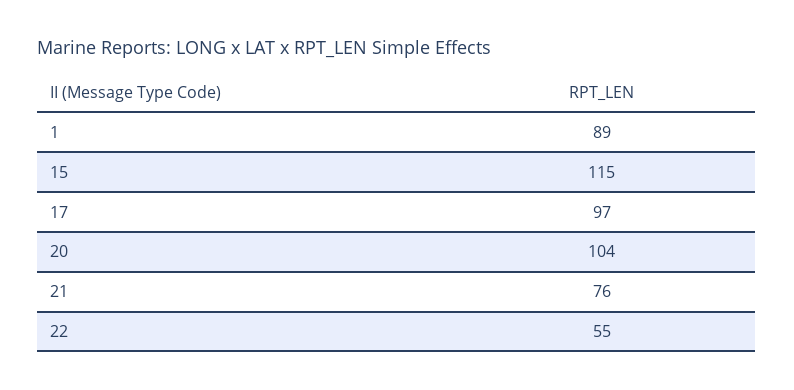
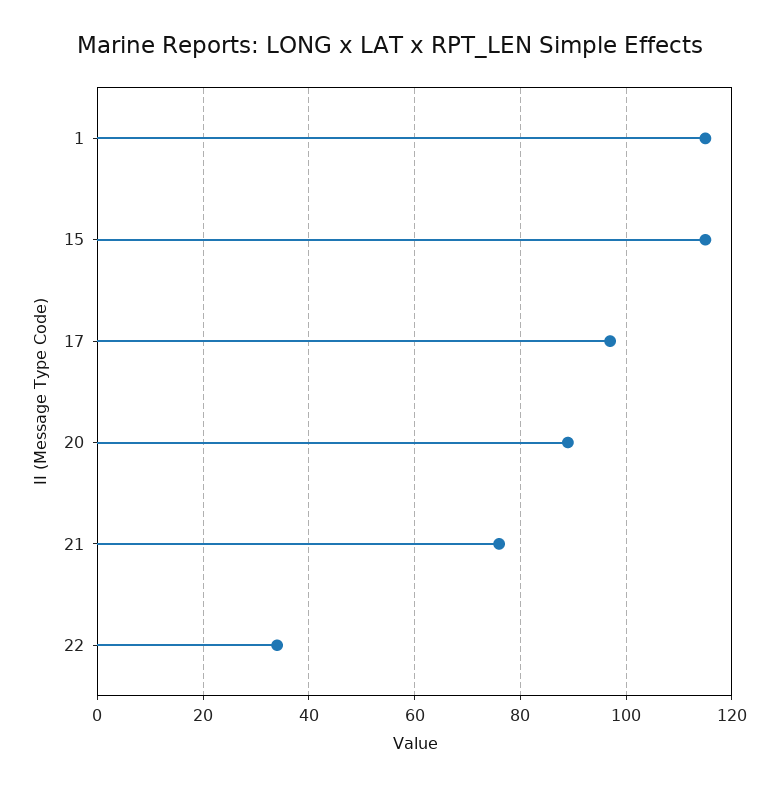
  {
-   "1": 89,
+   "1": 115,
    "15": 115,
    "17": 97,
-   "20": 104,
+   "20": 90,
    "21": 76,
-   "22": 55
+   "22": 35
  }

